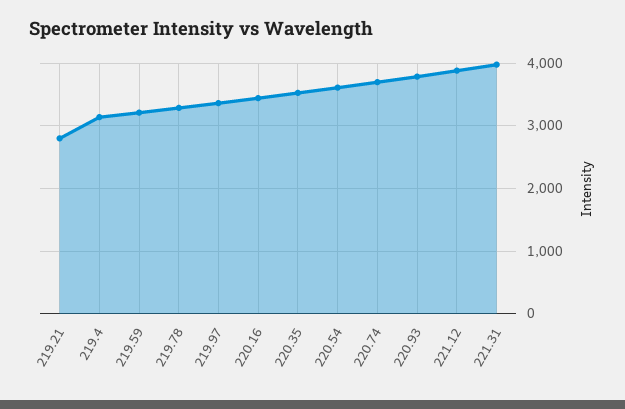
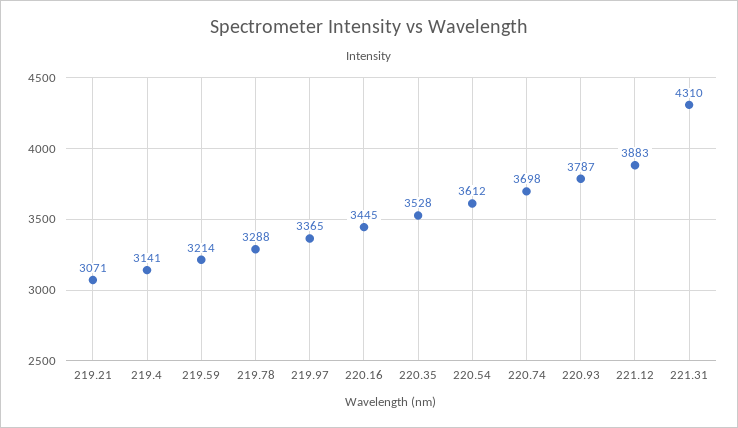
  {
-   "219.21": 2800,
+   "219.21": 3071,
    "219.4": 3141,
    "219.59": 3214,
    "219.78": 3288,
    "219.97": 3365,
    "220.16": 3445,
    "220.35": 3528,
    "220.54": 3612,
    "220.74": 3698,
    "220.93": 3787,
    "221.12": 3883,
-   "221.31": 4000
+   "221.31": 4310
  }

